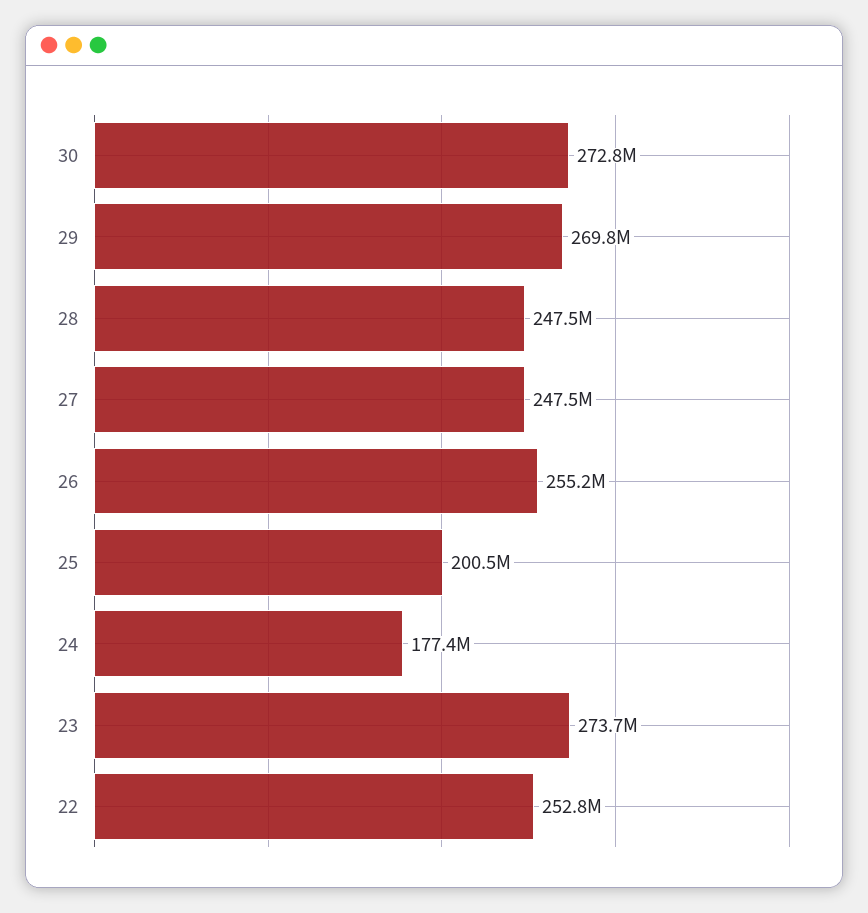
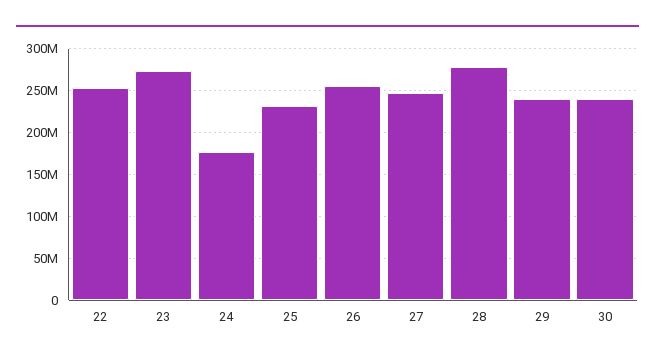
  {
-   "30": 272800000,
+   "30": 240000000,
-   "29": 269800000,
+   "29": 240000000,
-   "28": 247500000,
+   "28": 280000000,
    "27": 247500000,
    "26": 255200000,
-   "25": 200500000,
+   "25": 230000000,
    "24": 177400000,
    "23": 273700000,
    "22": 252800000
  }

